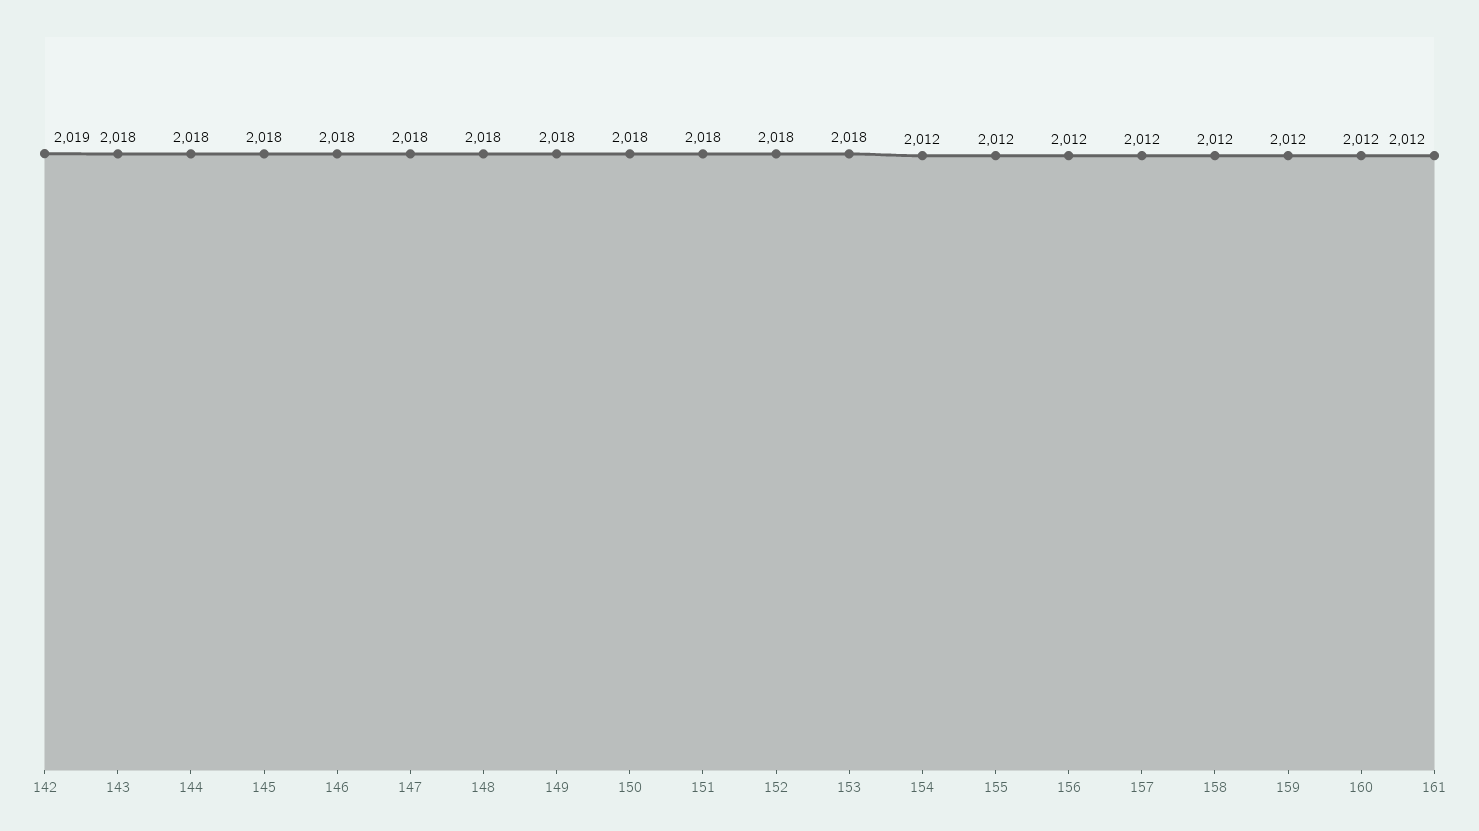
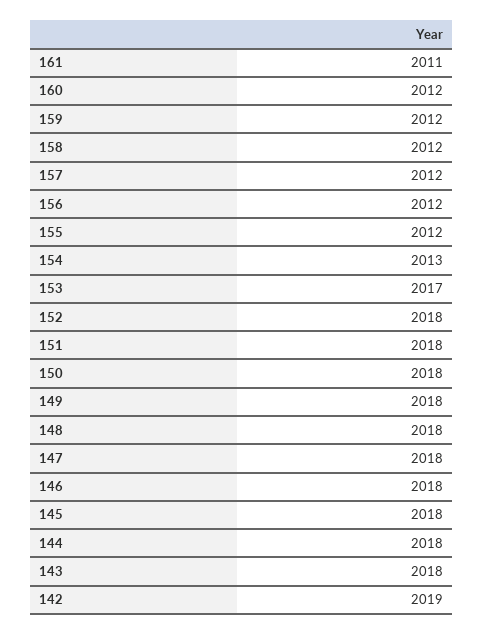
  {
    "142": 2019,
    "143": 2018,
    "144": 2018,
    "145": 2018,
    "146": 2018,
    "147": 2018,
    "148": 2018,
    "149": 2018,
    "150": 2018,
    "151": 2018,
    "152": 2018,
-   "153": 2018,
+   "153": 2017,
-   "154": 2012,
+   "154": 2013,
    "155": 2012,
    "156": 2012,
    "157": 2012,
    "158": 2012,
    "159": 2012,
    "160": 2012,
-   "161": 2012
+   "161": 2011
  }

